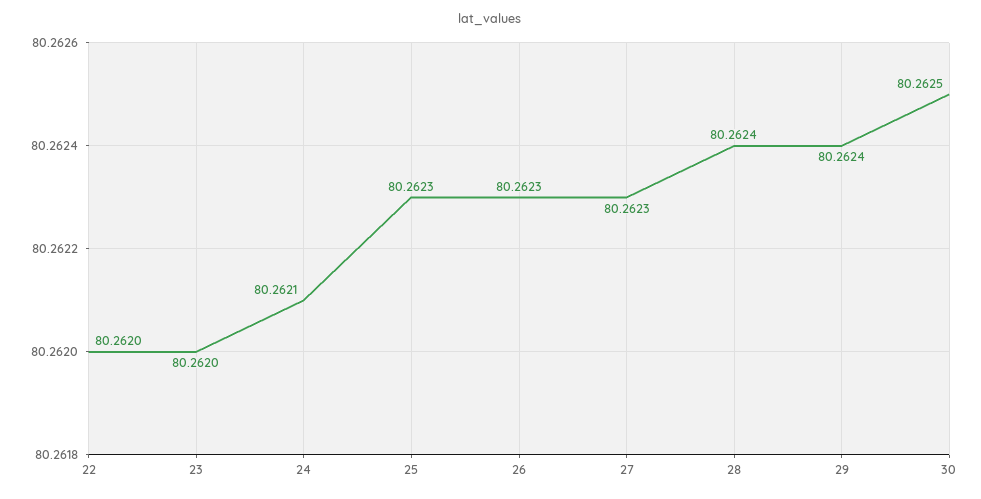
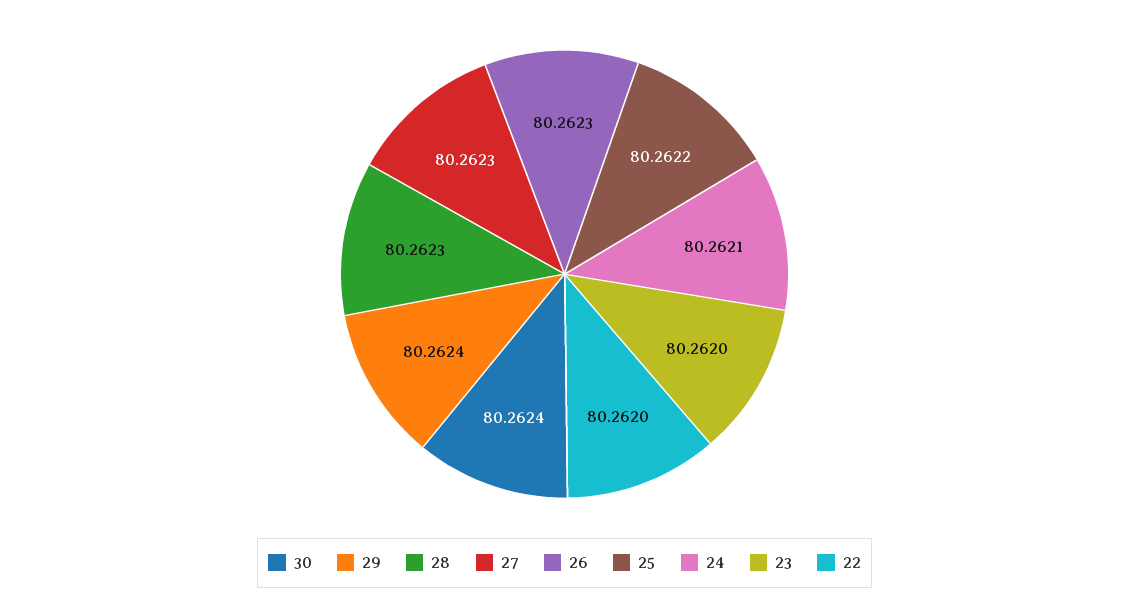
  {
    "22": 80.262,
    "23": 80.262,
    "24": 80.2621,
-   "25": 80.2623,
+   "25": 80.2622,
    "26": 80.2623,
    "27": 80.2623,
-   "28": 80.2624,
+   "28": 80.2623,
    "29": 80.2624,
-   "30": 80.2625
+   "30": 80.2624
  }

